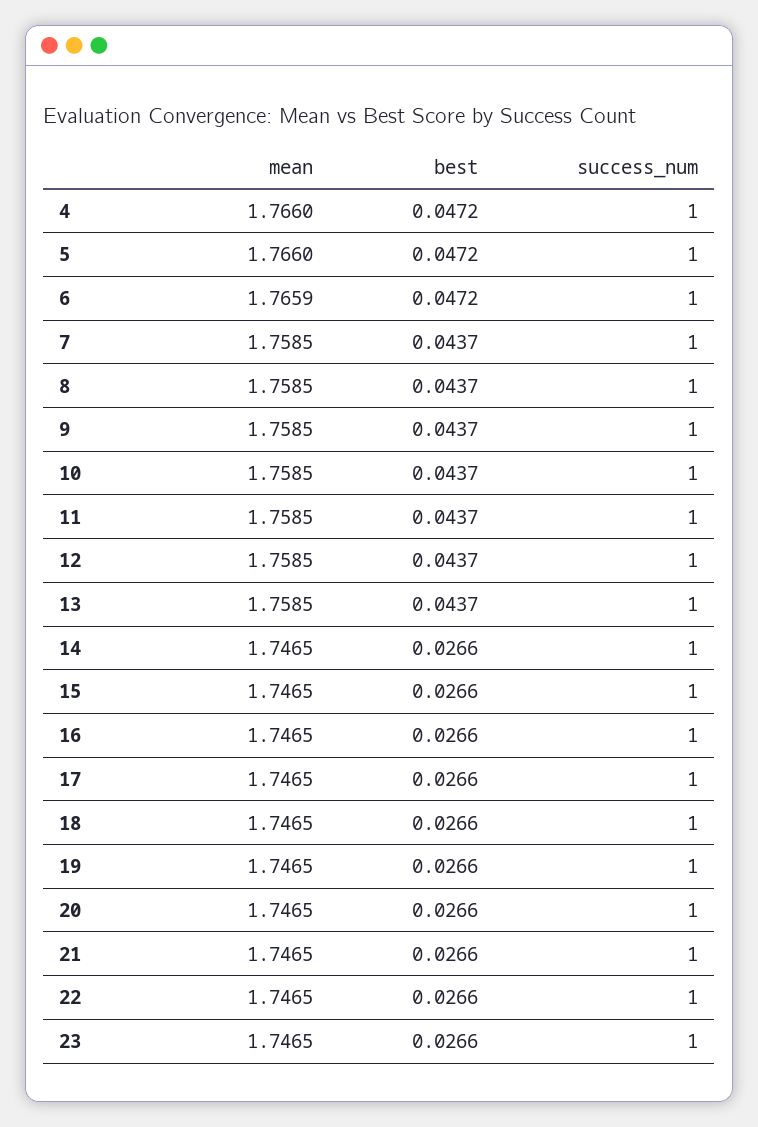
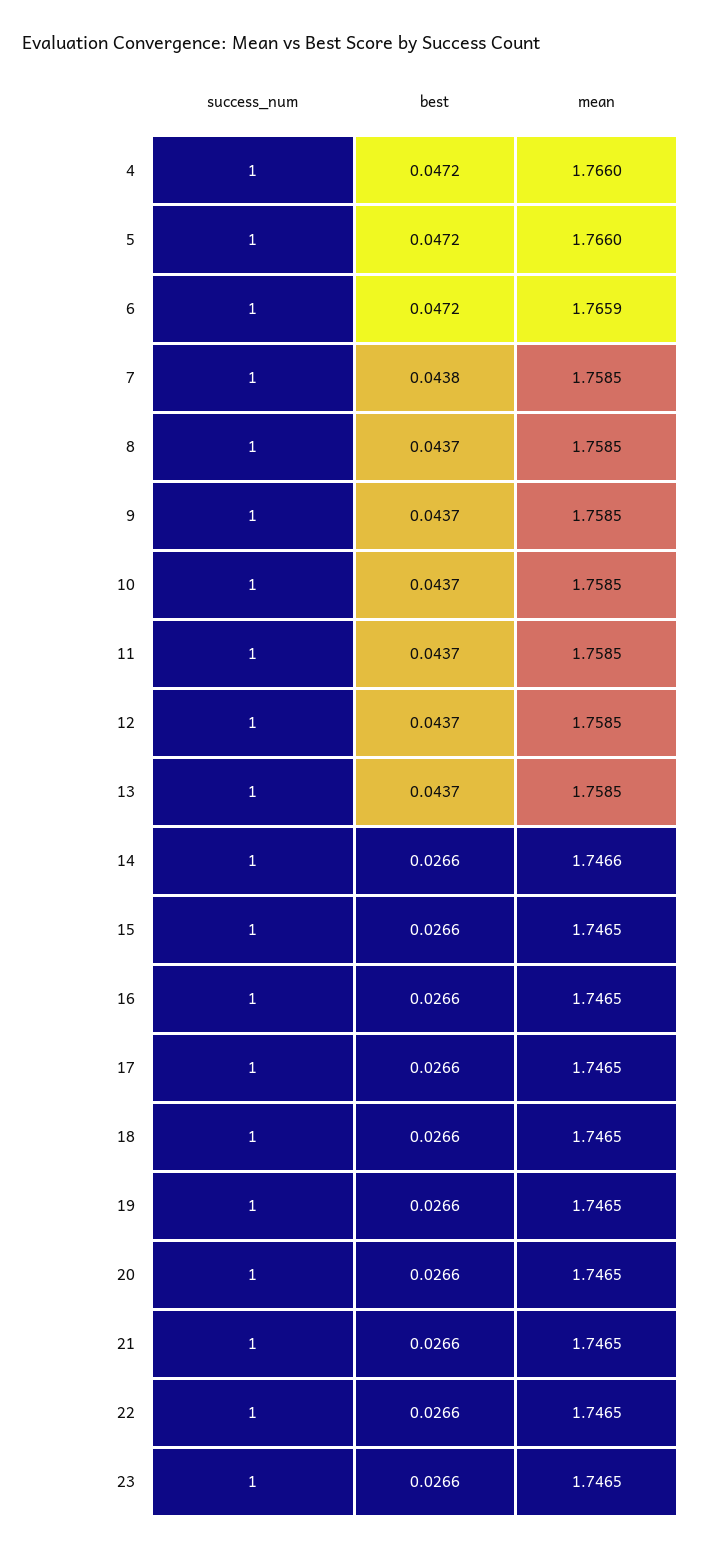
  {
    "mean": {
      "4": 1.766,
      "5": 1.766,
      "6": 1.7659,
      "7": 1.7585,
      "8": 1.7585,
      "9": 1.7585,
      "10": 1.7585,
      "11": 1.7585,
      "12": 1.7585,
      "13": 1.7585,
-     "14": 1.7465,
+     "14": 1.7466,
      "15": 1.7465,
      "16": 1.7465,
      "17": 1.7465,
      "18": 1.7465,
      "19": 1.7465,
      "20": 1.7465,
      "21": 1.7465,
      "22": 1.7465,
      "23": 1.7465
    },
    "best": {
      "4": 0.0472,
      "5": 0.0472,
      "6": 0.0472,
-     "7": 0.0437,
+     "7": 0.0438,
      "8": 0.0437,
      "9": 0.0437,
      "10": 0.0437,
      "11": 0.0437,
      "12": 0.0437,
      "13": 0.0437,
      "14": 0.0266,
      "15": 0.0266,
      "16": 0.0266,
      "17": 0.0266,
      "18": 0.0266,
      "19": 0.0266,
      "20": 0.0266,
      "21": 0.0266,
      "22": 0.0266,
      "23": 0.0266
    },
    "success_num": {
      "4": 1,
      "5": 1,
      "6": 1,
      "7": 1,
      "8": 1,
      "9": 1,
      "10": 1,
      "11": 1,
      "12": 1,
      "13": 1,
      "14": 1,
      "15": 1,
      "16": 1,
      "17": 1,
      "18": 1,
      "19": 1,
      "20": 1,
      "21": 1,
      "22": 1,
      "23": 1
    }
  }

